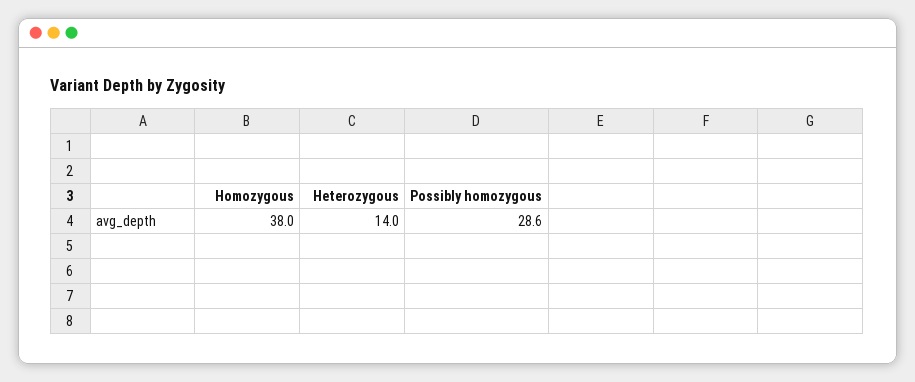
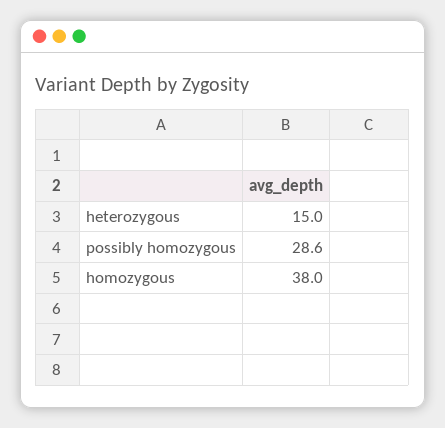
  {
    "Homozygous": 38,
-   "Heterozygous": 14,
+   "Heterozygous": 15,
    "Possibly homozygous": 28.6
  }

